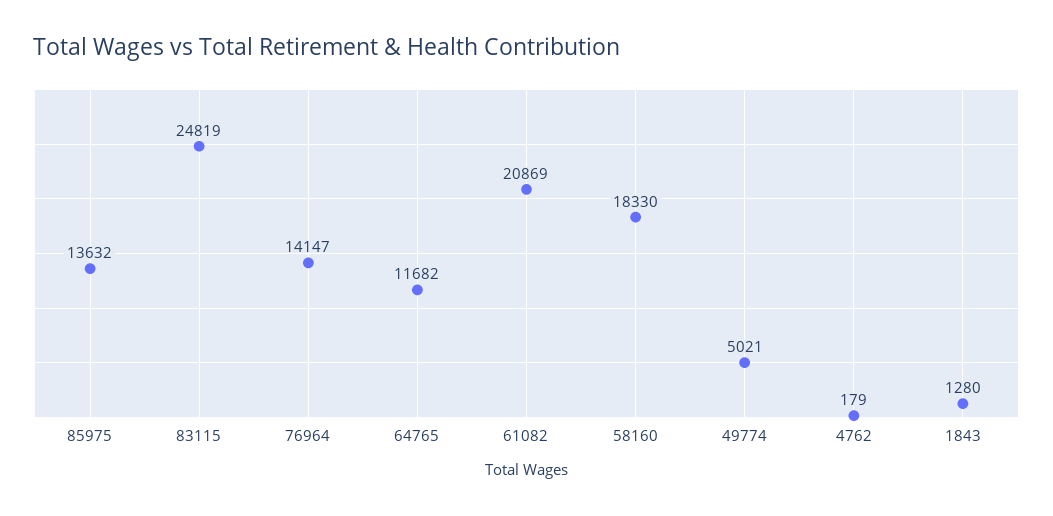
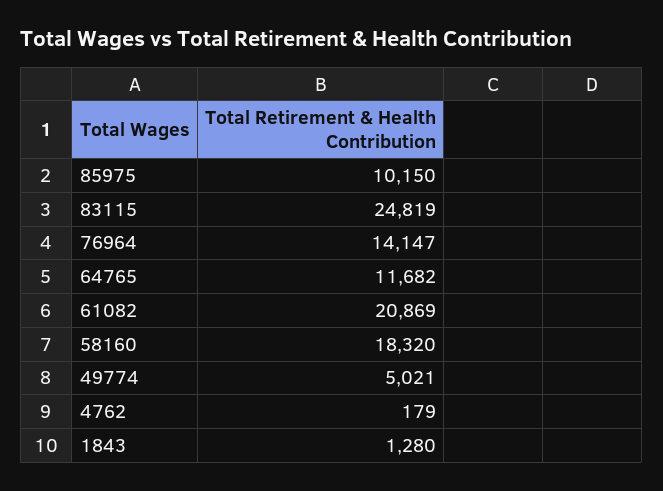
  {
-   "85975": 13632,
+   "85975": 10150,
    "83115": 24819,
    "76964": 14147,
    "64765": 11682,
    "61082": 20869,
-   "58160": 18330,
+   "58160": 18320,
    "49774": 5021,
    "4762": 179,
    "1843": 1280
  }

